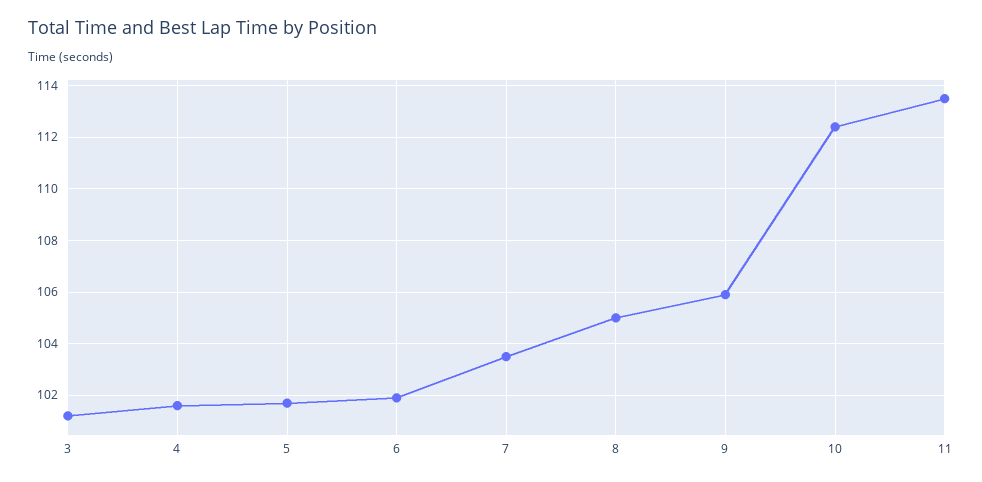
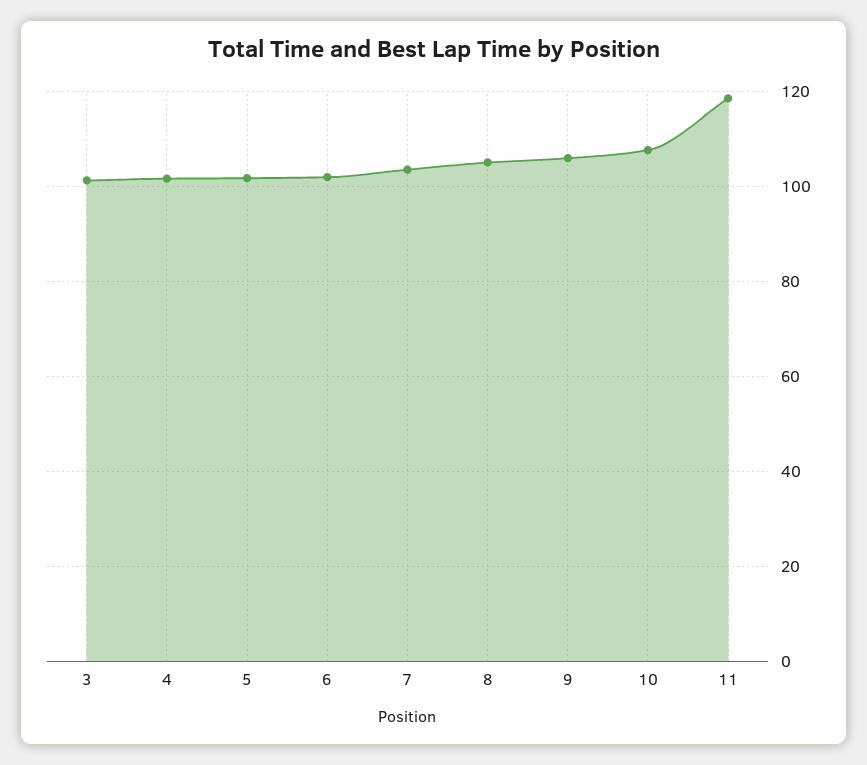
  {
    "3": 101,
    "4": 101.5,
    "5": 101.5,
    "6": 102,
    "7": 103.5,
    "8": 105,
    "9": 106,
-   "10": 112.5,
+   "10": 108,
-   "11": 113.5
+   "11": 118
  }

